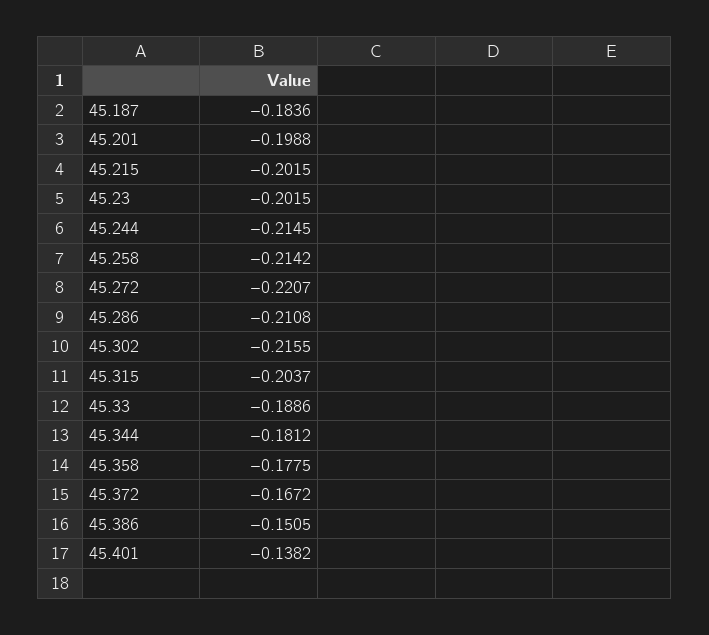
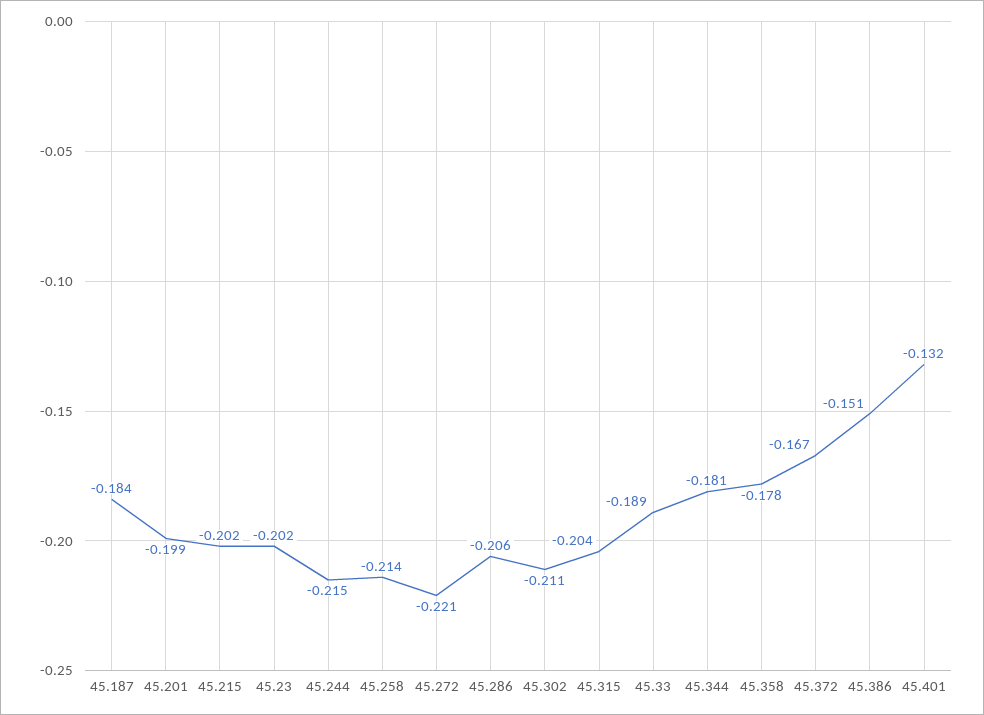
  {
    "45.187": -0.1836,
    "45.201": -0.1988,
    "45.215": -0.2015,
    "45.23": -0.2015,
    "45.244": -0.2145,
    "45.258": -0.2142,
    "45.272": -0.2207,
-   "45.286": -0.2108,
+   "45.286": -0.206,
-   "45.302": -0.2155,
+   "45.302": -0.211,
    "45.315": -0.2037,
    "45.33": -0.1886,
    "45.344": -0.1812,
    "45.358": -0.1775,
    "45.372": -0.1672,
    "45.386": -0.1505,
-   "45.401": -0.1382
+   "45.401": -0.132
  }

